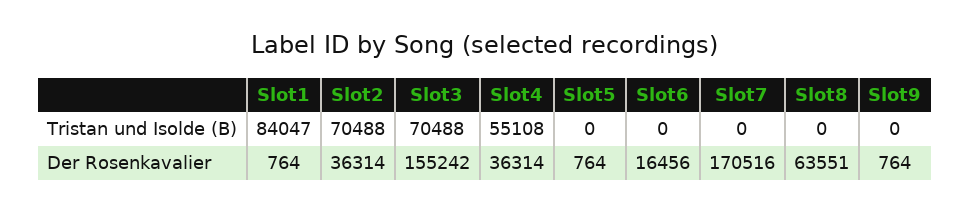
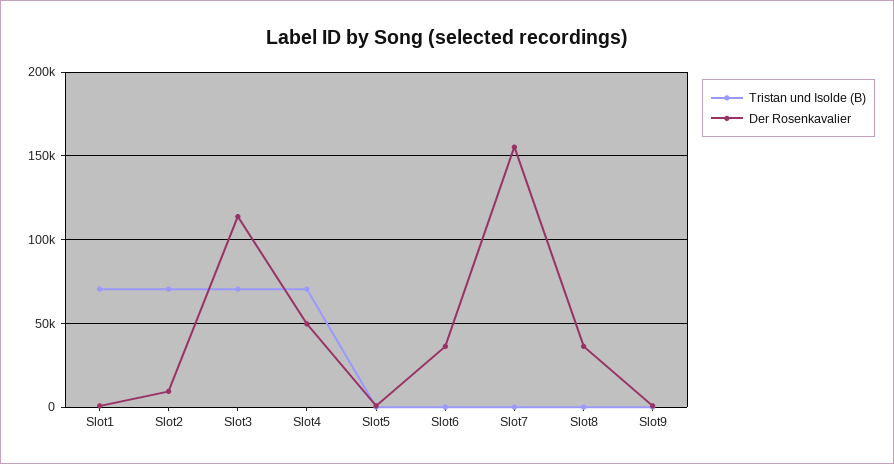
  {
    "Tristan und Isolde (B)": {
-     "Slot1": 84047,
+     "Slot1": 70000,
      "Slot2": 70488,
      "Slot3": 70488,
-     "Slot4": 55108,
+     "Slot4": 70000,
      "Slot5": 0,
      "Slot6": 0,
      "Slot7": 0,
      "Slot8": 0,
      "Slot9": 0
    },
    "Der Rosenkavalier": {
      "Slot1": 764,
-     "Slot2": 36314,
+     "Slot2": 10000,
-     "Slot3": 155242,
+     "Slot3": 115000,
-     "Slot4": 36314,
+     "Slot4": 50000,
      "Slot5": 764,
-     "Slot6": 16456,
+     "Slot6": 35000,
-     "Slot7": 170516,
+     "Slot7": 155000,
-     "Slot8": 63551,
+     "Slot8": 35000,
      "Slot9": 764
    }
  }

